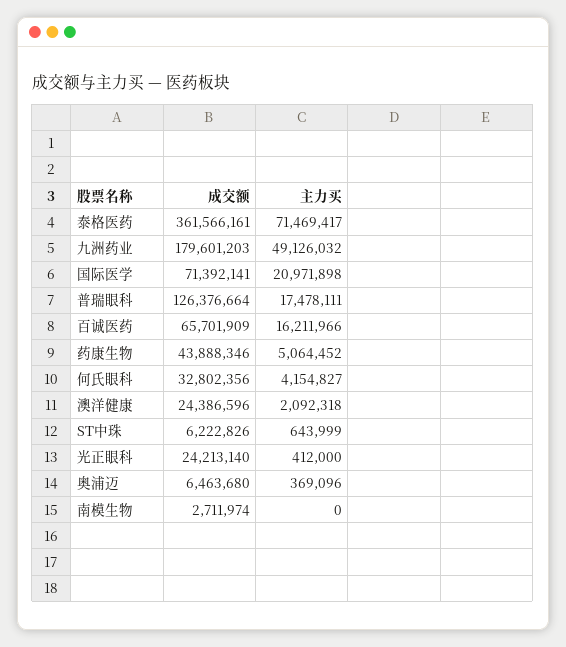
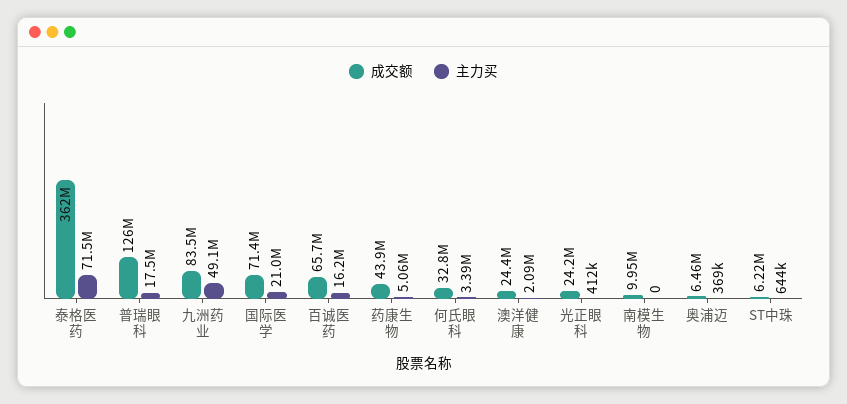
  {
    "成交额": {
      "泰格医药": 361566161,
-     "九洲药业": 179601203,
+     "九洲药业": 83500000,
      "国际医学": 71392141,
      "普瑞眼科": 126376664,
      "百诚医药": 65701909,
      "药康生物": 43888346,
      "何氏眼科": 32802356,
      "澳洋健康": 24386596,
      "ST中珠": 6222826,
      "光正眼科": 24213140,
      "奥浦迈": 6463680,
-     "南模生物": 2711974
+     "南模生物": 9950000
    },
    "主力买": {
      "泰格医药": 71469417,
      "九洲药业": 49126032,
      "国际医学": 20971898,
      "普瑞眼科": 17478111,
      "百诚医药": 16211966,
      "药康生物": 5064452,
-     "何氏眼科": 4154827,
+     "何氏眼科": 3390000,
      "澳洋健康": 2092318,
      "ST中珠": 643999,
      "光正眼科": 412000,
      "奥浦迈": 369096,
      "南模生物": 0
    }
  }

